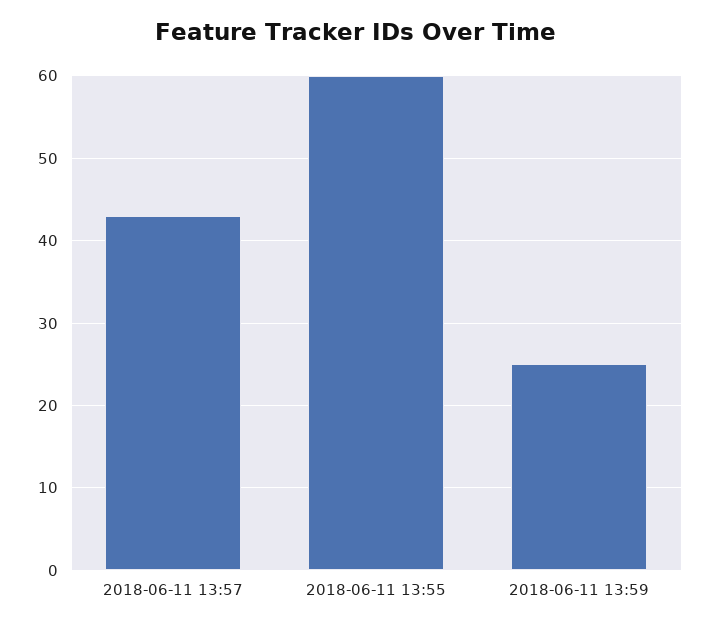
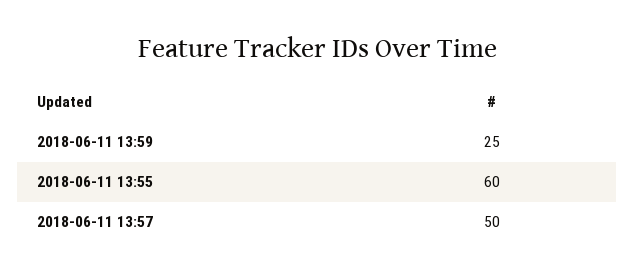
  {
-   "2018-06-11 13:57": 43,
+   "2018-06-11 13:57": 50,
    "2018-06-11 13:55": 60,
    "2018-06-11 13:59": 25
  }

